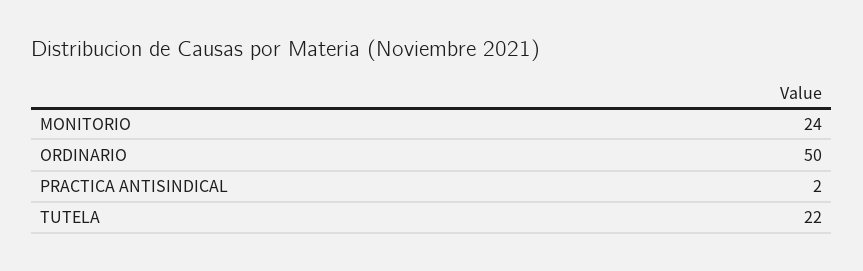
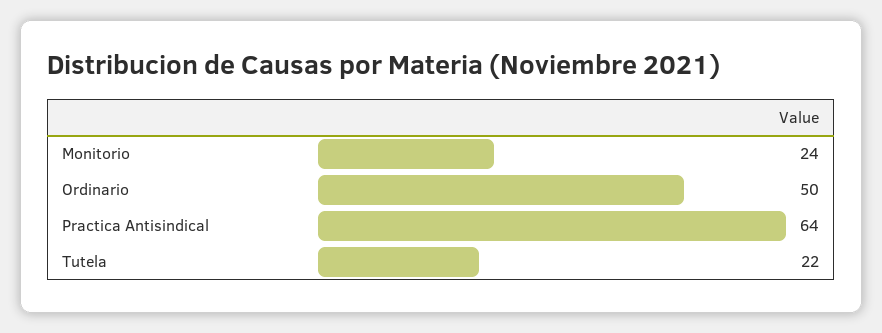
  {
    "MONITORIO": 24,
    "ORDINARIO": 50,
-   "PRACTICA ANTISINDICAL": 2,
+   "PRACTICA ANTISINDICAL": 64,
    "TUTELA": 22
  }

